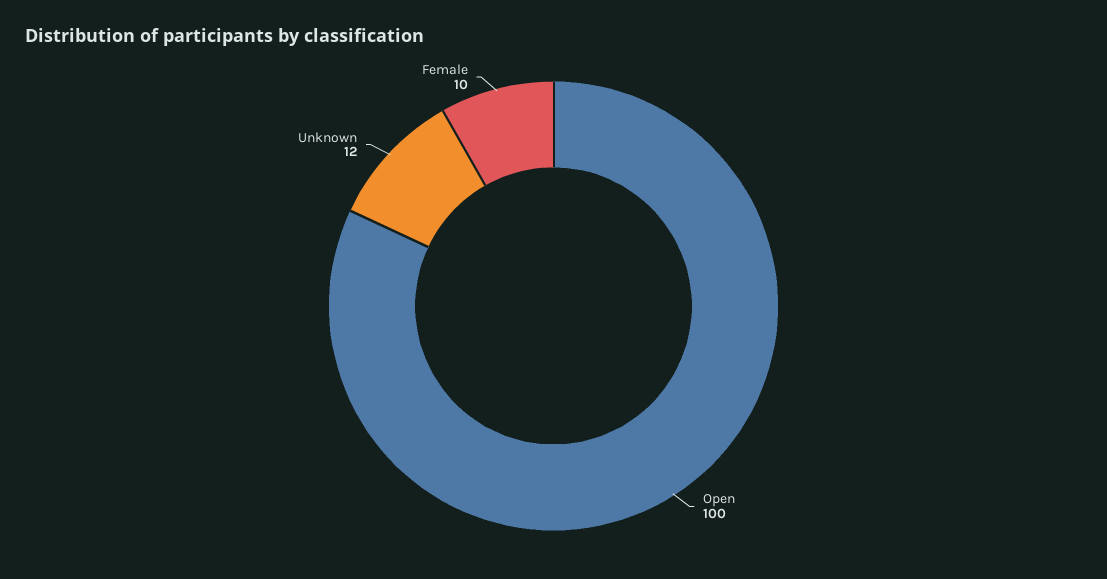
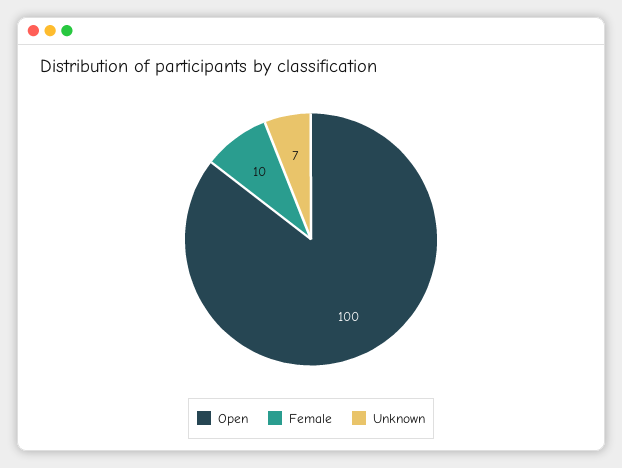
  {
    "Open": 100,
-   "Unknown": 12,
+   "Unknown": 7,
    "Female": 10
  }

